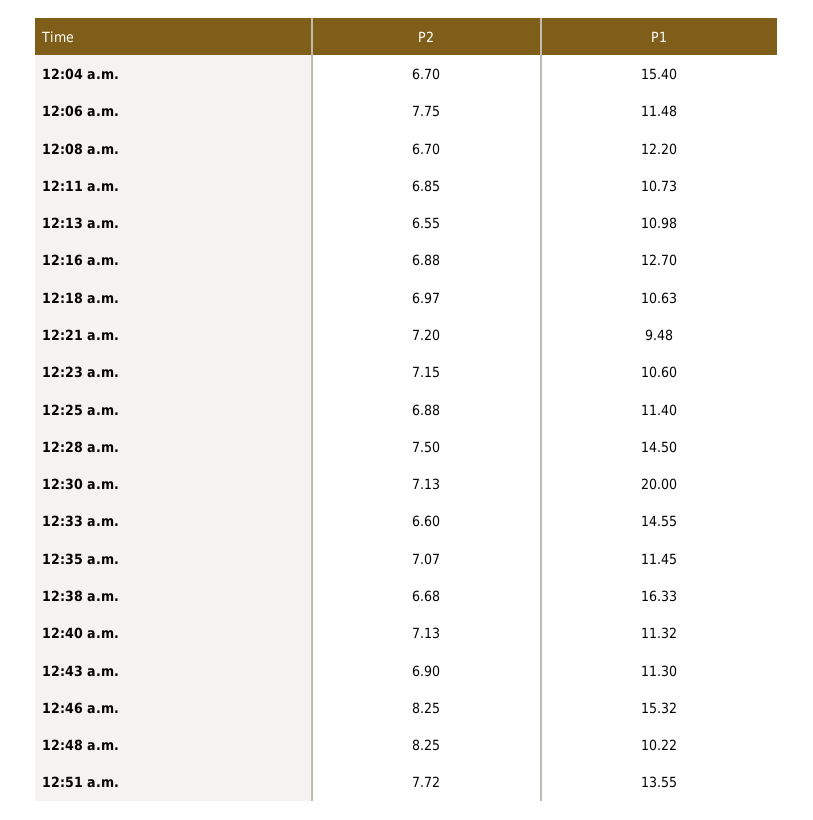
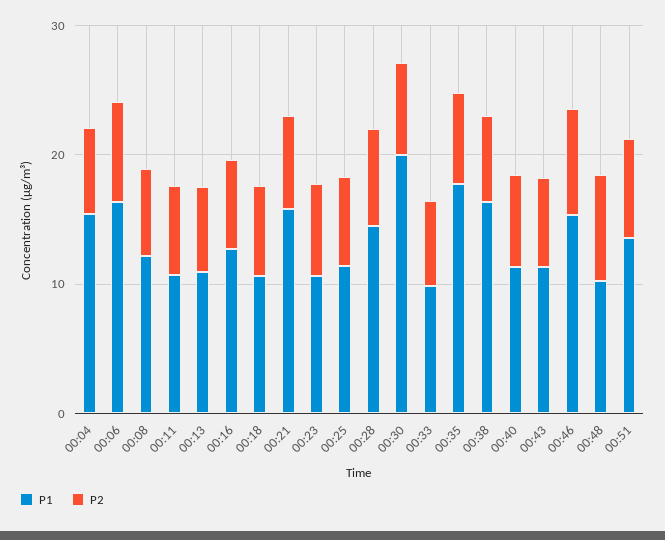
  {
    "P2": {
      "12:04 a.m.": 6.7,
      "12:06 a.m.": 7.75,
      "12:08 a.m.": 6.7,
      "12:11 a.m.": 6.85,
      "12:13 a.m.": 6.55,
      "12:16 a.m.": 6.88,
      "12:18 a.m.": 6.97,
      "12:21 a.m.": 7.2,
      "12:23 a.m.": 7.15,
      "12:25 a.m.": 6.88,
      "12:28 a.m.": 7.5,
      "12:30 a.m.": 7.13,
      "12:33 a.m.": 6.6,
      "12:35 a.m.": 7.07,
      "12:38 a.m.": 6.68,
      "12:40 a.m.": 7.13,
      "12:43 a.m.": 6.9,
      "12:46 a.m.": 8.25,
      "12:48 a.m.": 8.25,
      "12:51 a.m.": 7.72
    },
    "P1": {
      "12:04 a.m.": 15.4,
-     "12:06 a.m.": 11.48,
+     "12:06 a.m.": 16,
      "12:08 a.m.": 12.2,
      "12:11 a.m.": 10.73,
      "12:13 a.m.": 10.98,
      "12:16 a.m.": 12.7,
      "12:18 a.m.": 10.63,
-     "12:21 a.m.": 9.48,
+     "12:21 a.m.": 16,
      "12:23 a.m.": 10.6,
      "12:25 a.m.": 11.4,
      "12:28 a.m.": 14.5,
      "12:30 a.m.": 20,
-     "12:33 a.m.": 14.55,
+     "12:33 a.m.": 10,
-     "12:35 a.m.": 11.45,
+     "12:35 a.m.": 18,
      "12:38 a.m.": 16.33,
      "12:40 a.m.": 11.32,
      "12:43 a.m.": 11.3,
      "12:46 a.m.": 15.32,
      "12:48 a.m.": 10.22,
      "12:51 a.m.": 13.55
    }
  }

